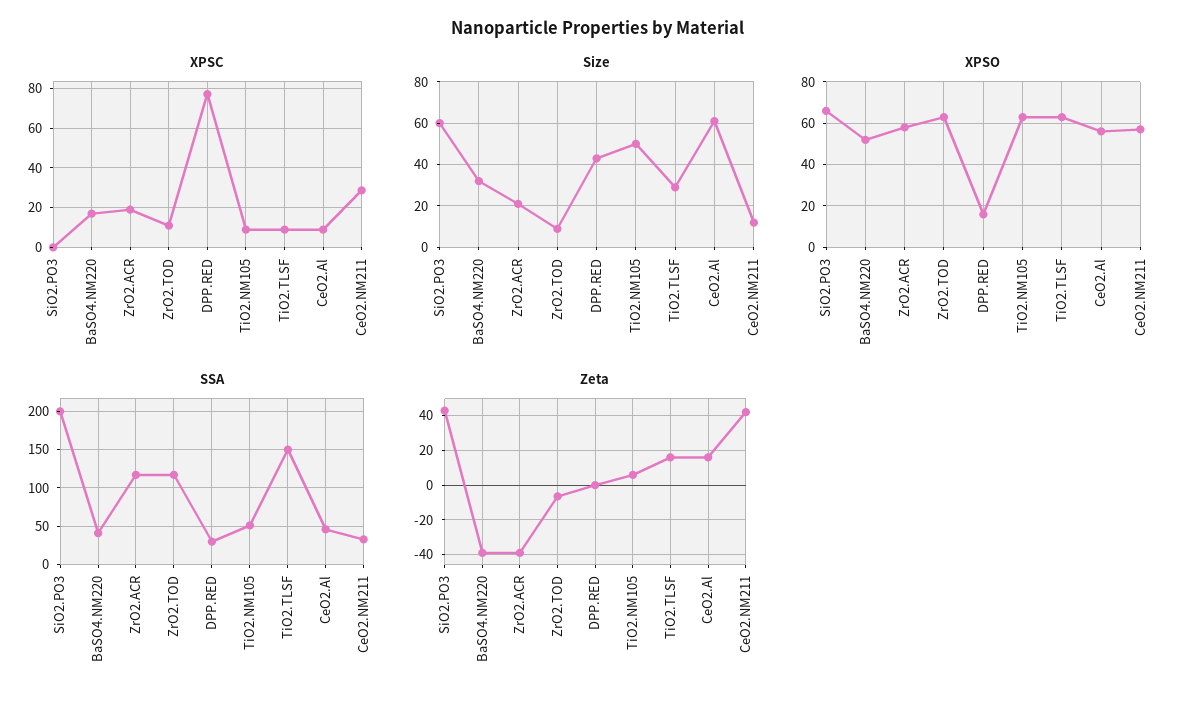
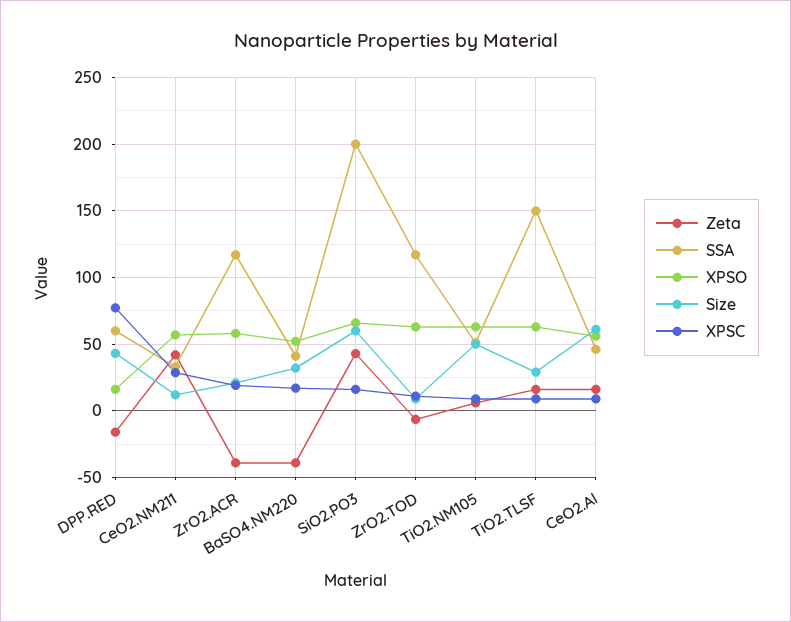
  {
    "XPSC": {
-     "SiO2.PO3": 0,
+     "SiO2.PO3": 15,
      "BaSO4.NM220": 15,
      "ZrO2.ACR": 20,
      "ZrO2.TOD": 10,
      "DPP.RED": 75,
      "TiO2.NM105": 10,
      "TiO2.TLSF": 10,
      "CeO2.Al": 10,
      "CeO2.NM211": 30
    },
    "Size": {
      "SiO2.PO3": 60,
      "BaSO4.NM220": 30,
      "ZrO2.ACR": 20,
      "ZrO2.TOD": 10,
      "DPP.RED": 45,
      "TiO2.NM105": 50,
      "TiO2.TLSF": 30,
      "CeO2.Al": 60,
      "CeO2.NM211": 10
    },
    "XPSO": {
      "SiO2.PO3": 65,
      "BaSO4.NM220": 50,
      "ZrO2.ACR": 60,
      "ZrO2.TOD": 65,
      "DPP.RED": 15,
      "TiO2.NM105": 65,
      "TiO2.TLSF": 65,
      "CeO2.Al": 55,
      "CeO2.NM211": 55
    },
    "SSA": {
      "SiO2.PO3": 200,
      "BaSO4.NM220": 40,
      "ZrO2.ACR": 115,
      "ZrO2.TOD": 115,
-     "DPP.RED": 30,
+     "DPP.RED": 60,
      "TiO2.NM105": 50,
      "TiO2.TLSF": 150,
      "CeO2.Al": 45,
      "CeO2.NM211": 35
    },
    "Zeta": {
      "SiO2.PO3": 45,
      "BaSO4.NM220": -40,
      "ZrO2.ACR": -40,
      "ZrO2.TOD": -5,
-     "DPP.RED": 0,
+     "DPP.RED": -15,
      "TiO2.NM105": 5,
      "TiO2.TLSF": 15,
      "CeO2.Al": 15,
      "CeO2.NM211": 40
    }
  }

